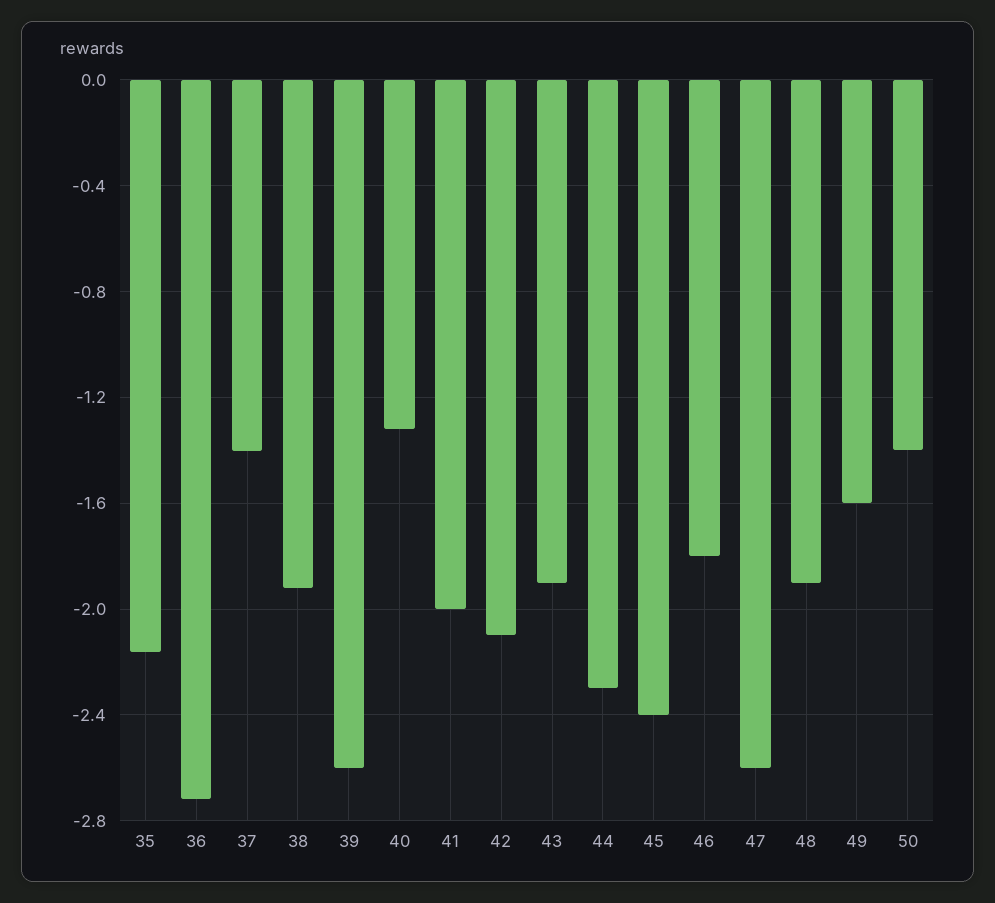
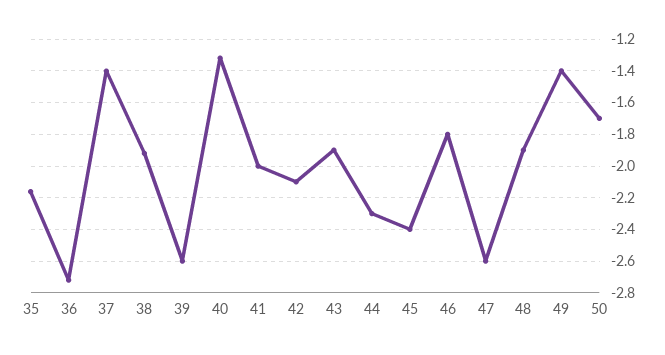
  {
    "35": -2.15,
    "36": -2.7,
    "37": -1.4,
    "38": -1.9,
    "39": -2.6,
    "40": -1.3,
    "41": -2,
    "42": -2.1,
    "43": -1.9,
    "44": -2.3,
    "45": -2.4,
    "46": -1.8,
    "47": -2.6,
    "48": -1.9,
-   "49": -1.6,
+   "49": -1.4,
-   "50": -1.4
+   "50": -1.7
  }

